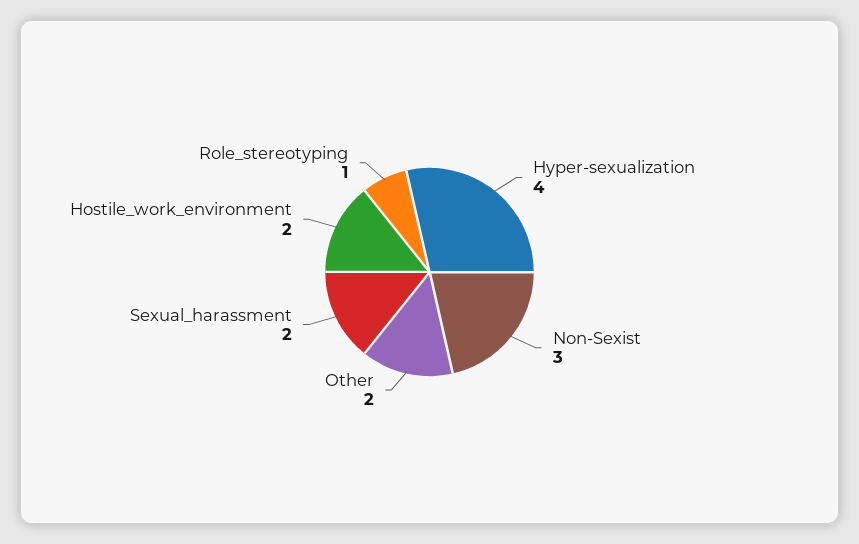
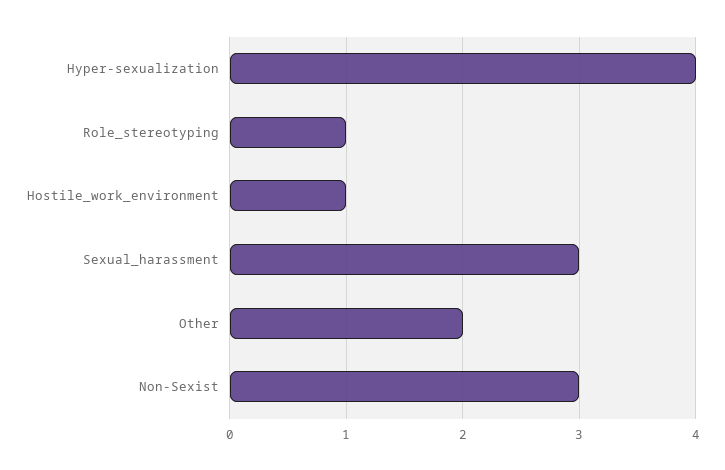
  {
    "Hyper-sexualization": 4,
    "Non-Sexist": 3,
    "Other": 2,
-   "Sexual_harassment": 2,
+   "Sexual_harassment": 3,
-   "Hostile_work_environment": 2,
+   "Hostile_work_environment": 1,
    "Role_stereotyping": 1
  }

